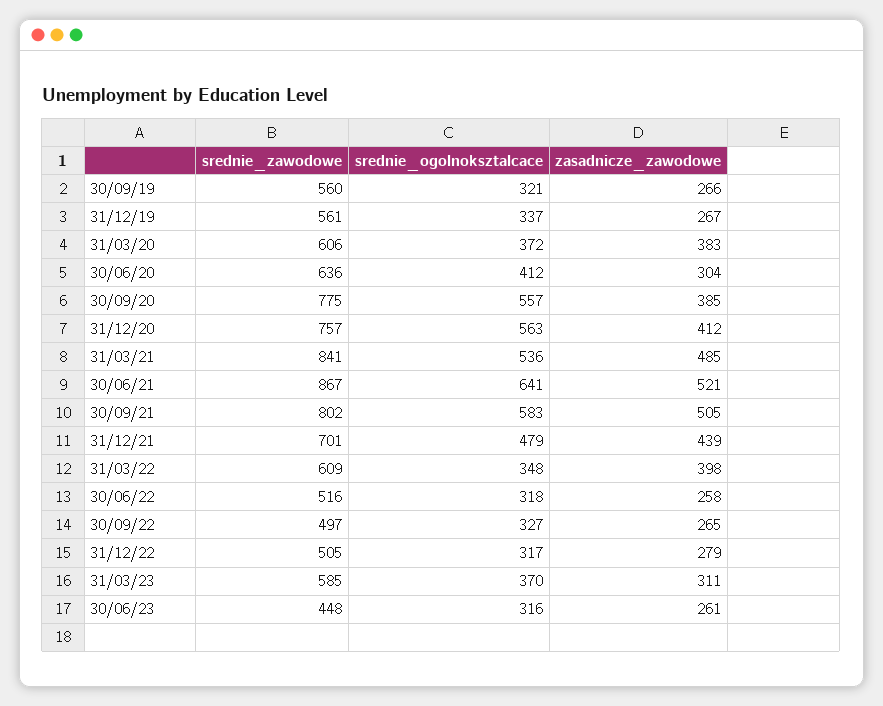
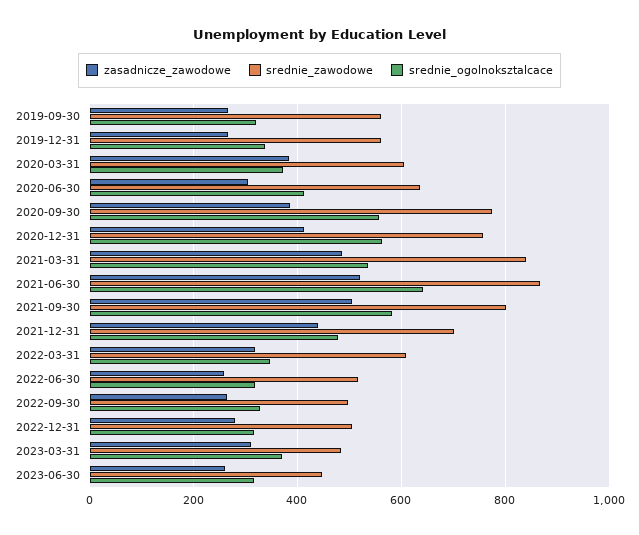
  {
    "srednie_zawodowe": {
      "30/09/19": 560,
      "31/12/19": 561,
      "31/03/20": 606,
      "30/06/20": 636,
      "30/09/20": 775,
      "31/12/20": 757,
      "31/03/21": 841,
      "30/06/21": 867,
      "30/09/21": 802,
      "31/12/21": 701,
      "31/03/22": 609,
      "30/06/22": 516,
      "30/09/22": 497,
      "31/12/22": 505,
-     "31/03/23": 585,
+     "31/03/23": 480,
      "30/06/23": 448
    },
    "srednie_ogolnoksztalcace": {
      "30/09/19": 321,
      "31/12/19": 337,
      "31/03/20": 372,
      "30/06/20": 412,
      "30/09/20": 557,
      "31/12/20": 563,
      "31/03/21": 536,
      "30/06/21": 641,
      "30/09/21": 583,
      "31/12/21": 479,
      "31/03/22": 348,
      "30/06/22": 318,
      "30/09/22": 327,
      "31/12/22": 317,
      "31/03/23": 370,
      "30/06/23": 316
    },
    "zasadnicze_zawodowe": {
      "30/09/19": 266,
      "31/12/19": 267,
      "31/03/20": 383,
      "30/06/20": 304,
      "30/09/20": 385,
      "31/12/20": 412,
      "31/03/21": 485,
      "30/06/21": 521,
      "30/09/21": 505,
      "31/12/21": 439,
-     "31/03/22": 398,
+     "31/03/22": 320,
      "30/06/22": 258,
      "30/09/22": 265,
      "31/12/22": 279,
      "31/03/23": 311,
      "30/06/23": 261
    }
  }

